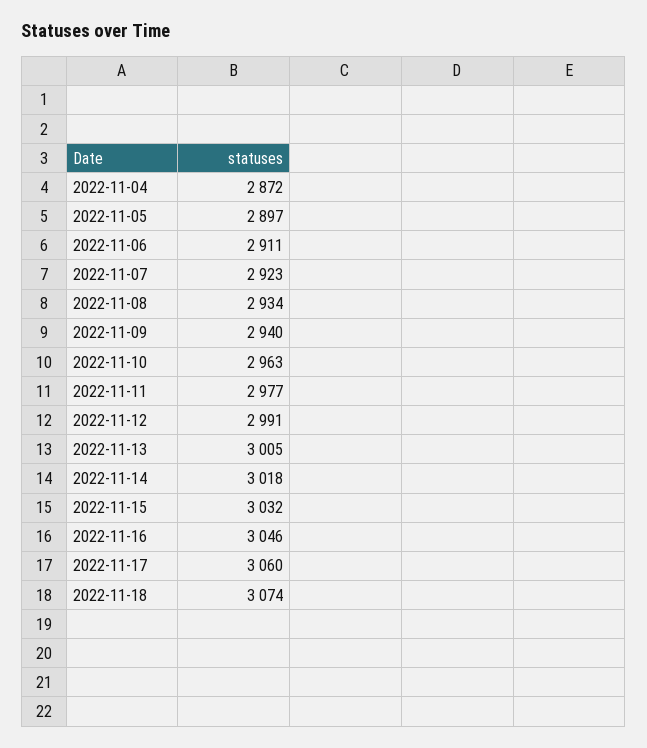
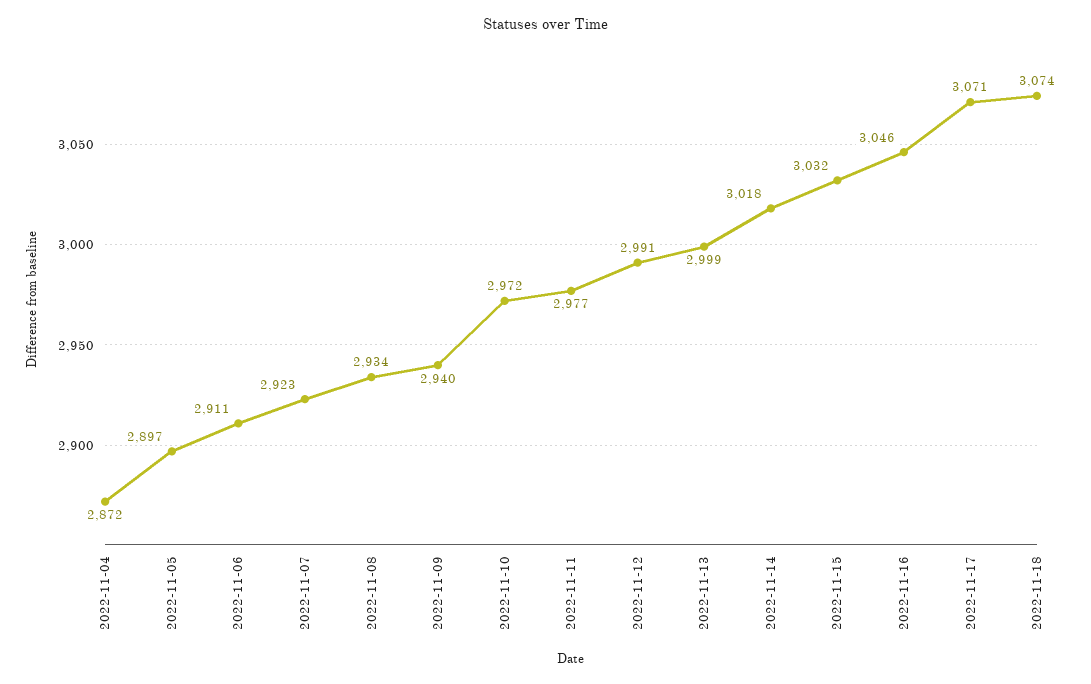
  {
    "2022-11-04": 2872,
    "2022-11-05": 2897,
    "2022-11-06": 2911,
    "2022-11-07": 2923,
    "2022-11-08": 2934,
    "2022-11-09": 2940,
-   "2022-11-10": 2963,
+   "2022-11-10": 2972,
    "2022-11-11": 2977,
    "2022-11-12": 2991,
-   "2022-11-13": 3005,
+   "2022-11-13": 2999,
    "2022-11-14": 3018,
    "2022-11-15": 3032,
    "2022-11-16": 3046,
-   "2022-11-17": 3060,
+   "2022-11-17": 3071,
    "2022-11-18": 3074
  }

